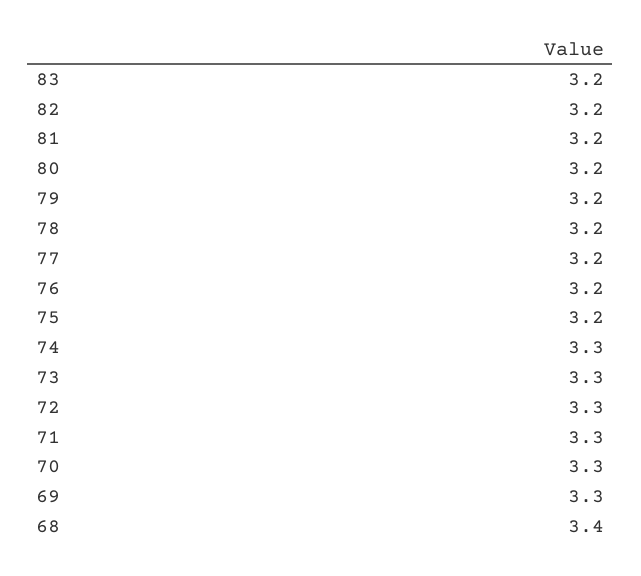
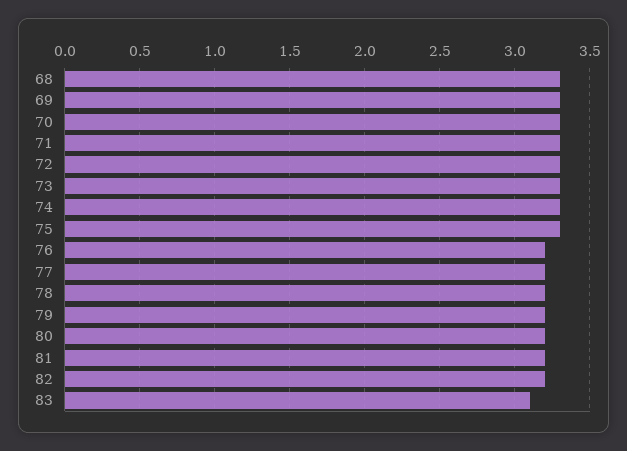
  {
-   "83": 3.2,
+   "83": 3.1,
    "82": 3.2,
    "81": 3.2,
    "80": 3.2,
    "79": 3.2,
    "78": 3.2,
    "77": 3.2,
    "76": 3.2,
-   "75": 3.2,
+   "75": 3.3,
    "74": 3.3,
    "73": 3.3,
    "72": 3.3,
    "71": 3.3,
    "70": 3.3,
    "69": 3.3,
-   "68": 3.4
+   "68": 3.3
  }

